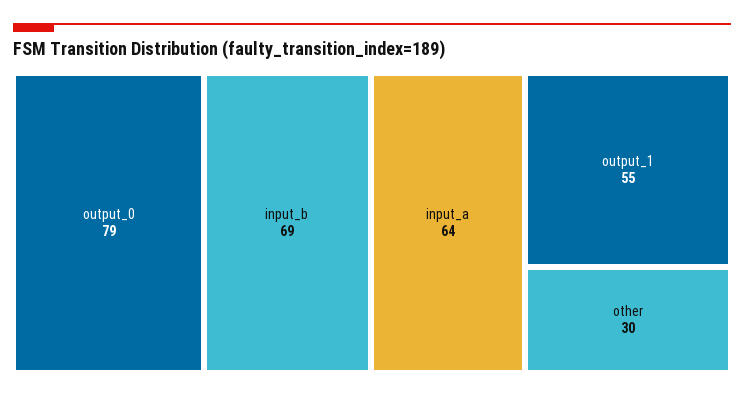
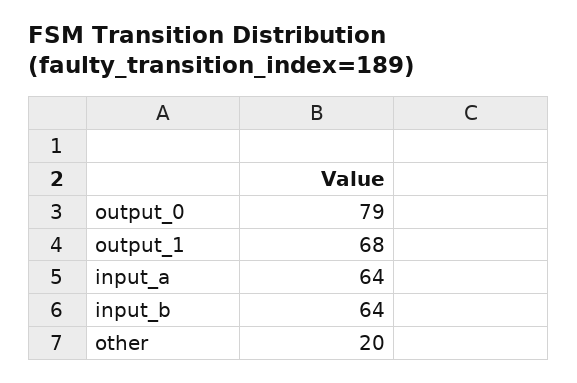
  {
    "output_0": 79,
-   "input_b": 69,
+   "input_b": 64,
    "input_a": 64,
-   "output_1": 55,
+   "output_1": 68,
-   "other": 30
+   "other": 20
  }

